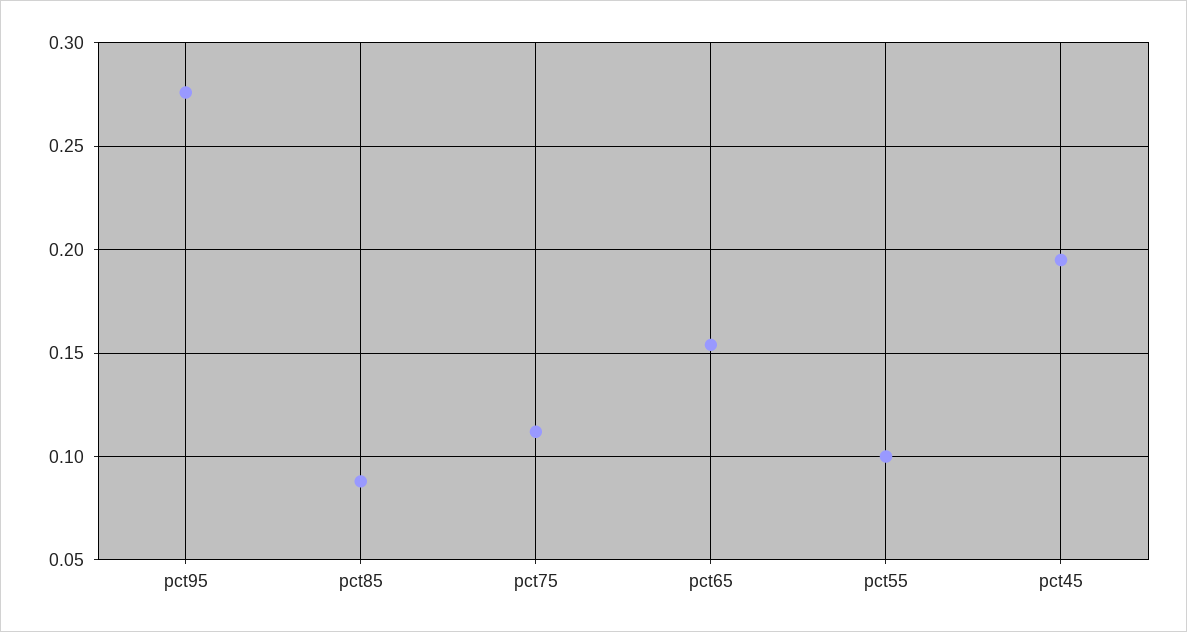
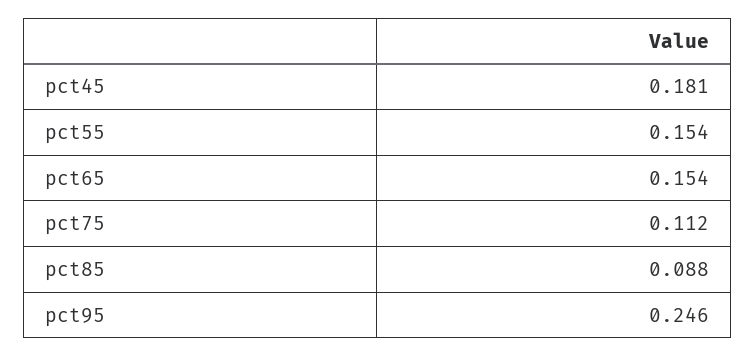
  {
-   "pct95": 0.275,
+   "pct95": 0.246,
    "pct85": 0.088,
    "pct75": 0.112,
    "pct65": 0.154,
-   "pct55": 0.1,
+   "pct55": 0.154,
-   "pct45": 0.195
+   "pct45": 0.181
  }

